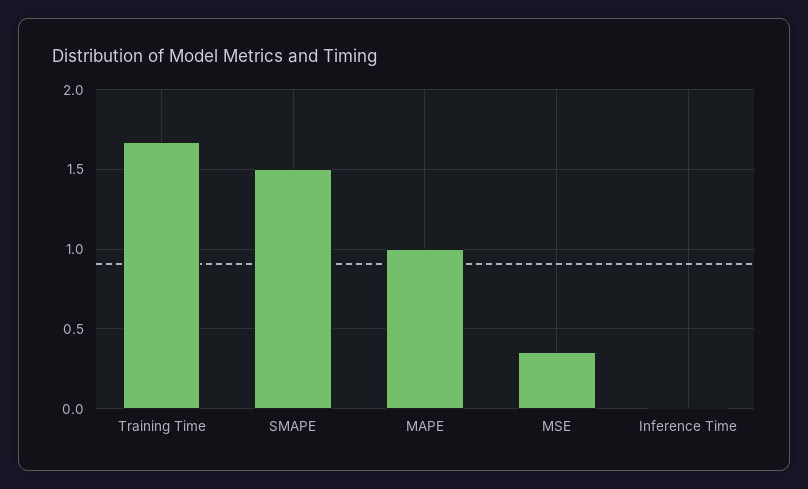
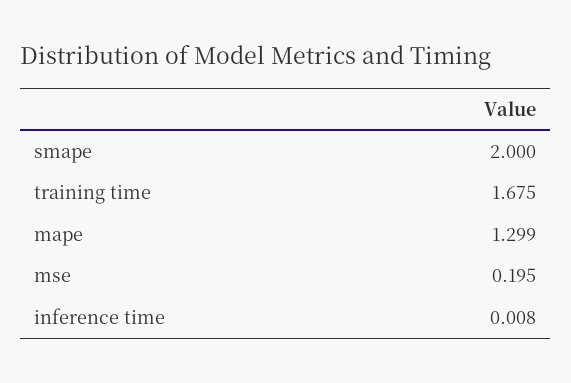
  {
    "Training Time": 1.675,
-   "SMAPE": 1.5,
+   "SMAPE": 2,
-   "MAPE": 1,
+   "MAPE": 1.299,
-   "MSE": 0.35,
+   "MSE": 0.195,
    "Inference Time": 0.008
  }

